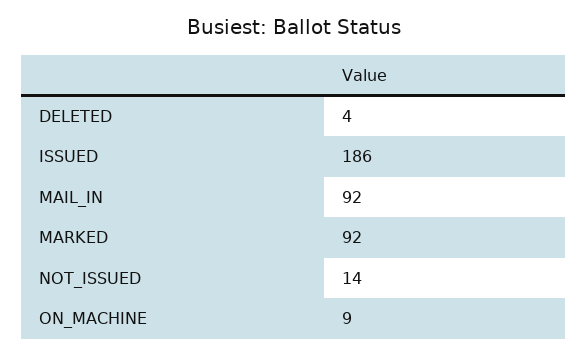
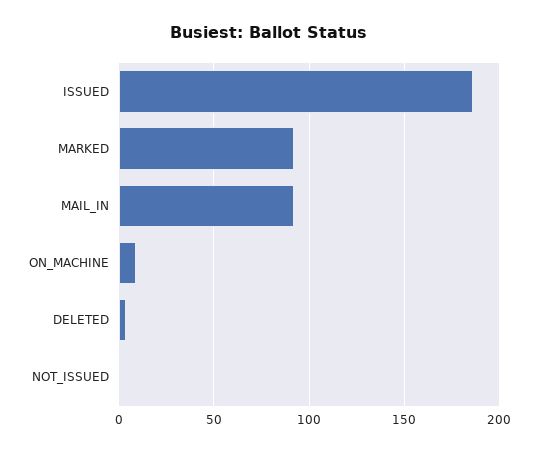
  {
    "DELETED": 4,
    "ISSUED": 186,
    "MAIL_IN": 92,
    "MARKED": 92,
-   "NOT_ISSUED": 14,
+   "NOT_ISSUED": 0,
    "ON_MACHINE": 9
  }

